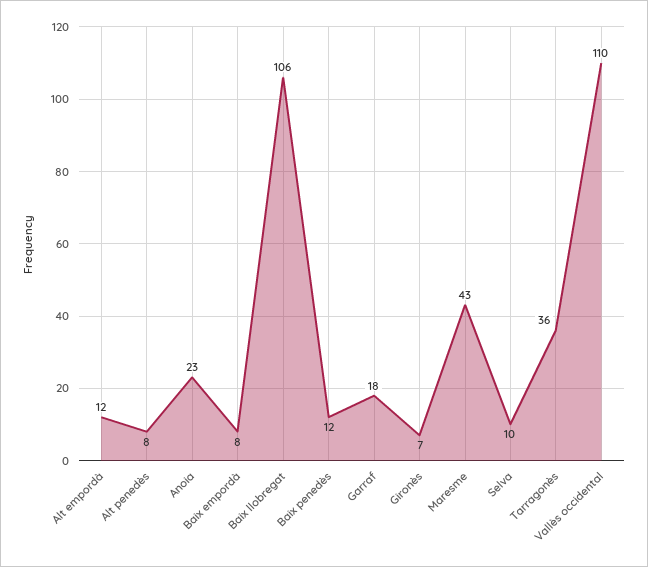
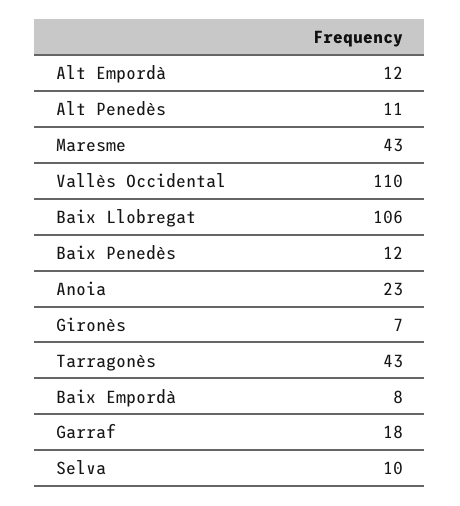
  {
    "Alt empordà": 12,
-   "Alt penedès": 8,
+   "Alt penedès": 11,
    "Anoia": 23,
    "Baix empordà": 8,
    "Baix llobregat": 106,
    "Baix penedès": 12,
    "Garraf": 18,
    "Gironès": 7,
    "Maresme": 43,
    "Selva": 10,
-   "Tarragonès": 36,
+   "Tarragonès": 43,
    "Vallès occidental": 110
  }

